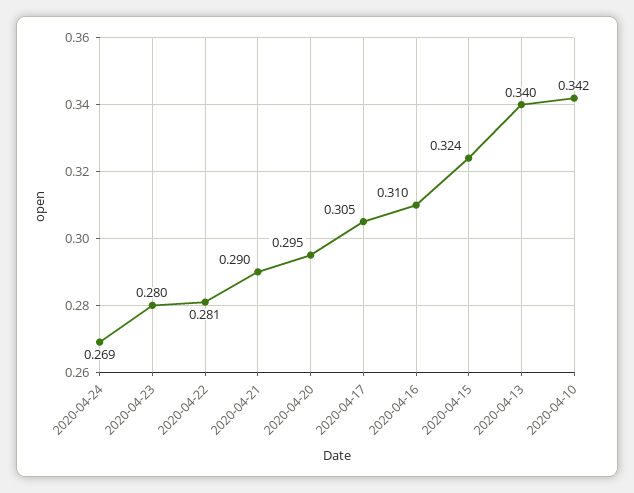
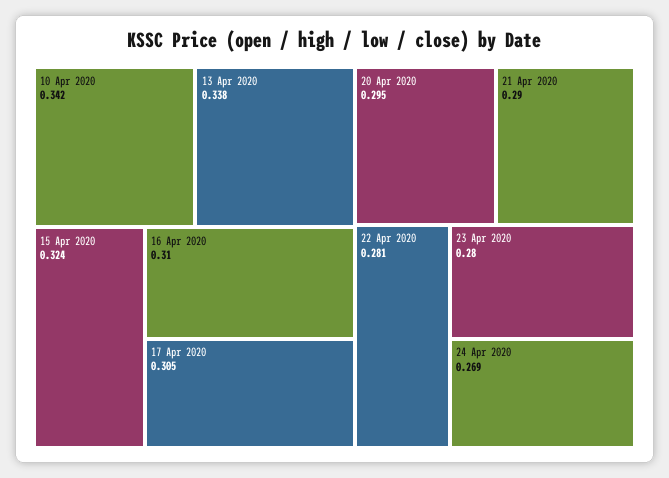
  {
    "2020-04-24": 0.269,
    "2020-04-23": 0.28,
    "2020-04-22": 0.281,
    "2020-04-21": 0.29,
    "2020-04-20": 0.295,
    "2020-04-17": 0.305,
    "2020-04-16": 0.31,
    "2020-04-15": 0.324,
-   "2020-04-13": 0.34,
+   "2020-04-13": 0.338,
    "2020-04-10": 0.342
  }

